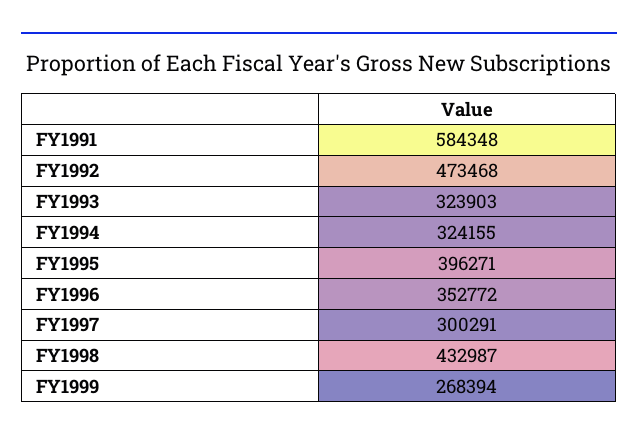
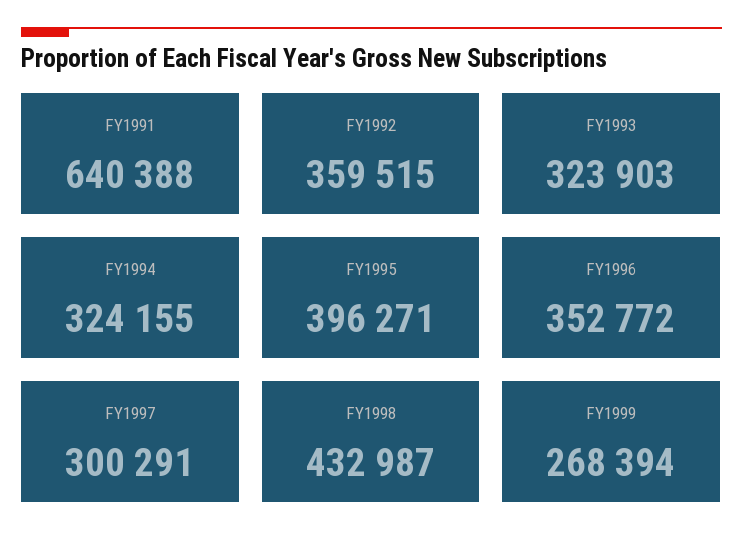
  {
-   "FY1991": 584348,
+   "FY1991": 640388,
-   "FY1992": 473468,
+   "FY1992": 359515,
    "FY1993": 323903,
    "FY1994": 324155,
    "FY1995": 396271,
    "FY1996": 352772,
    "FY1997": 300291,
    "FY1998": 432987,
    "FY1999": 268394
  }

